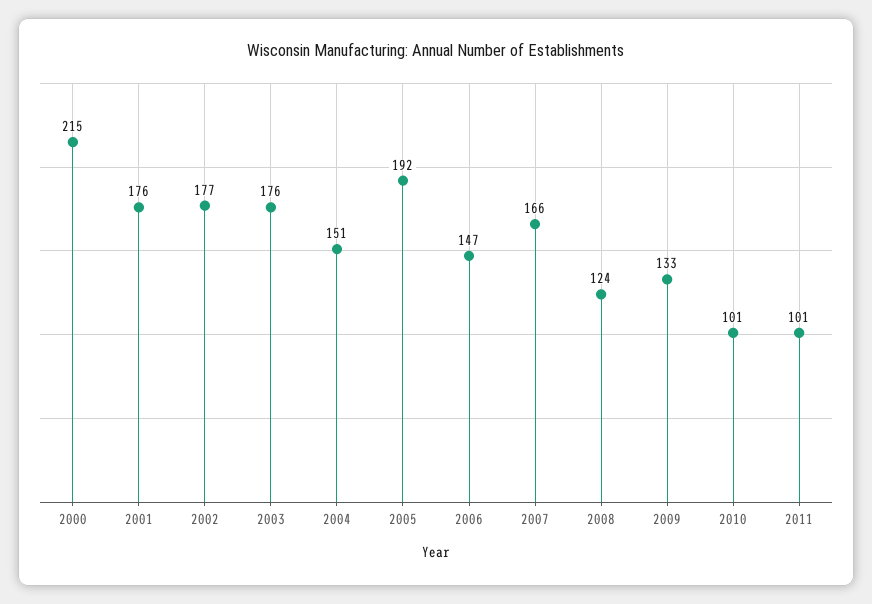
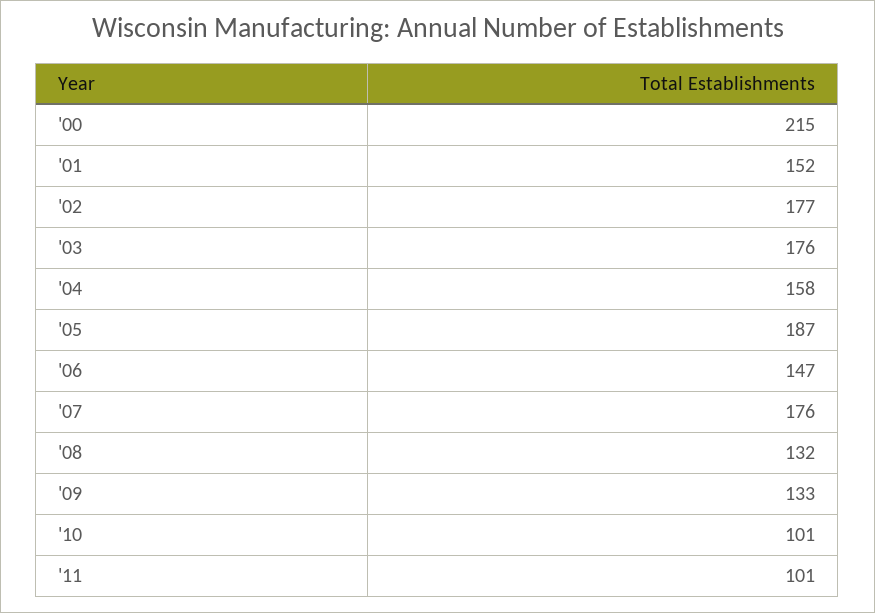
  {
    "2000": 215,
-   "2001": 176,
+   "2001": 152,
    "2002": 177,
    "2003": 176,
-   "2004": 151,
+   "2004": 158,
-   "2005": 192,
+   "2005": 187,
    "2006": 147,
-   "2007": 166,
+   "2007": 176,
-   "2008": 124,
+   "2008": 132,
    "2009": 133,
    "2010": 101,
    "2011": 101
  }

